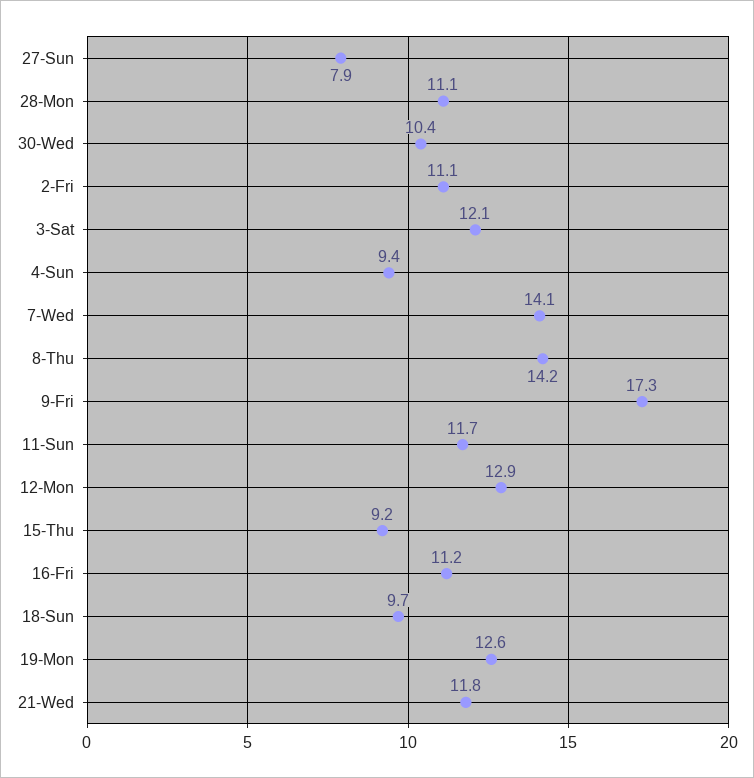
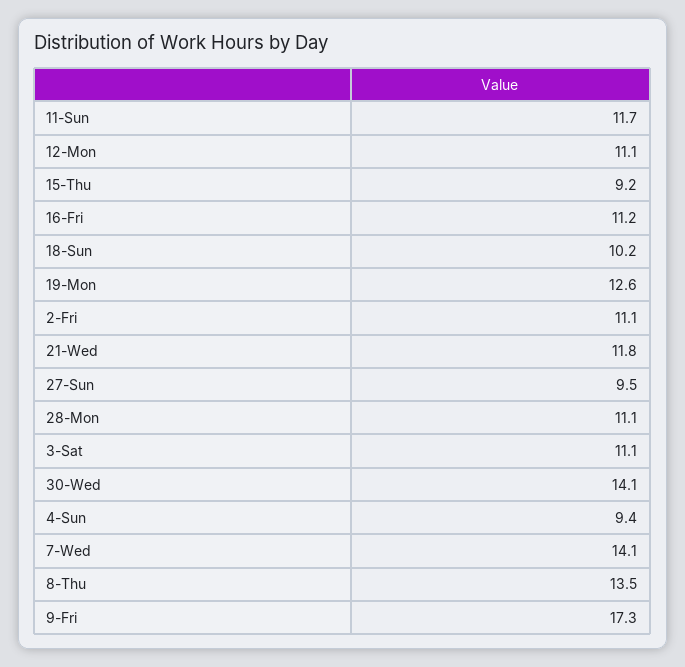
  {
-   "27-Sun": 7.9,
+   "27-Sun": 9.5,
    "28-Mon": 11.1,
-   "30-Wed": 10.4,
+   "30-Wed": 14.1,
    "2-Fri": 11.1,
-   "3-Sat": 12.1,
+   "3-Sat": 11.1,
    "4-Sun": 9.4,
    "7-Wed": 14.1,
-   "8-Thu": 14.2,
+   "8-Thu": 13.5,
    "9-Fri": 17.3,
    "11-Sun": 11.7,
-   "12-Mon": 12.9,
+   "12-Mon": 11.1,
    "15-Thu": 9.2,
    "16-Fri": 11.2,
-   "18-Sun": 9.7,
+   "18-Sun": 10.2,
    "19-Mon": 12.6,
    "21-Wed": 11.8
  }

